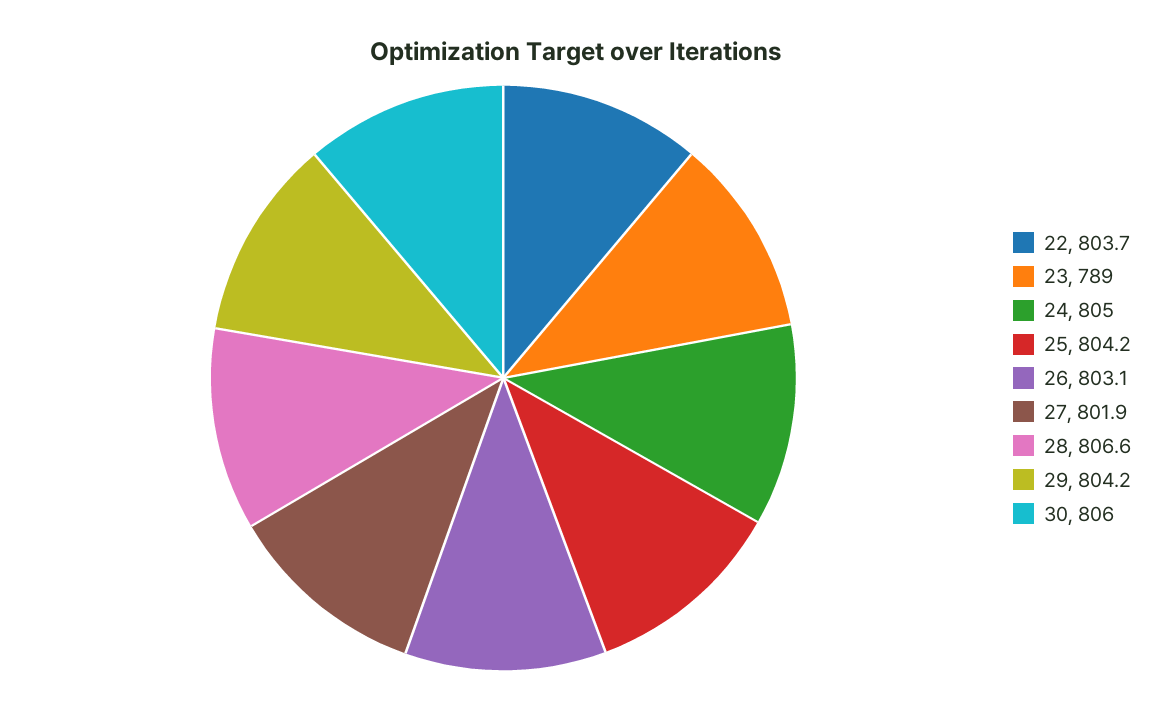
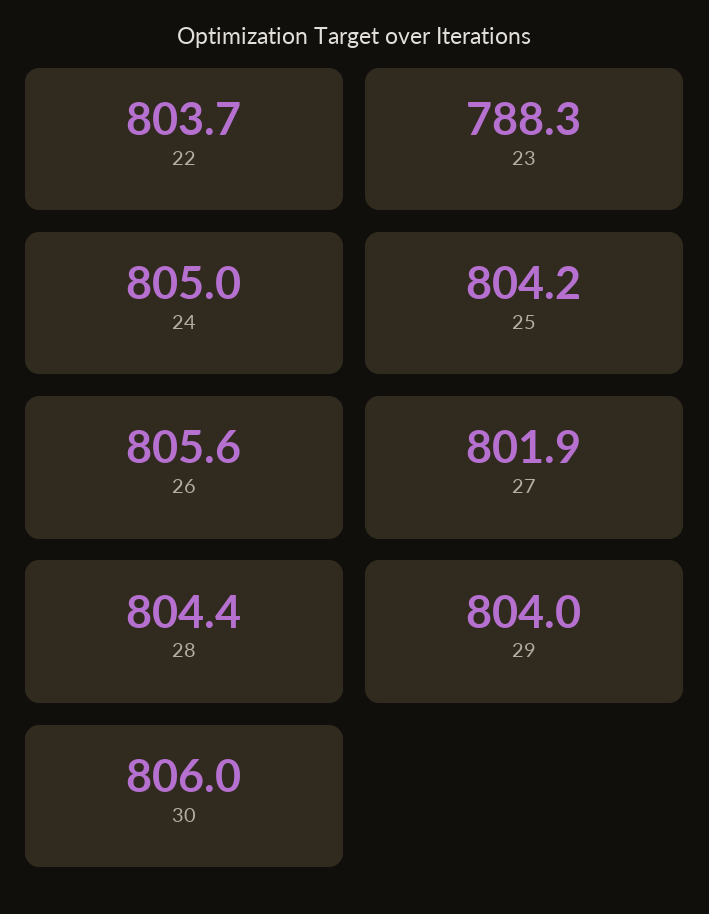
  {
    "22": 803.7,
-   "23": 789,
+   "23": 788.3,
    "24": 805,
    "25": 804.2,
-   "26": 803.1,
+   "26": 805.6,
    "27": 801.9,
-   "28": 806.6,
+   "28": 804.4,
-   "29": 804.2,
+   "29": 804,
    "30": 806
  }

